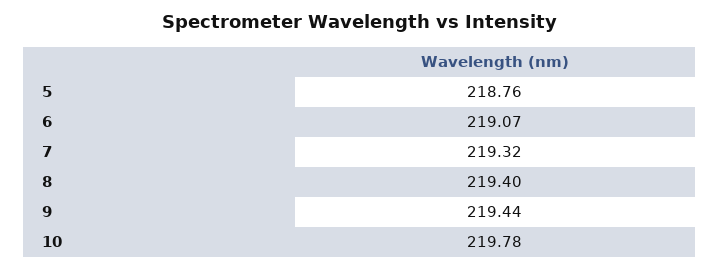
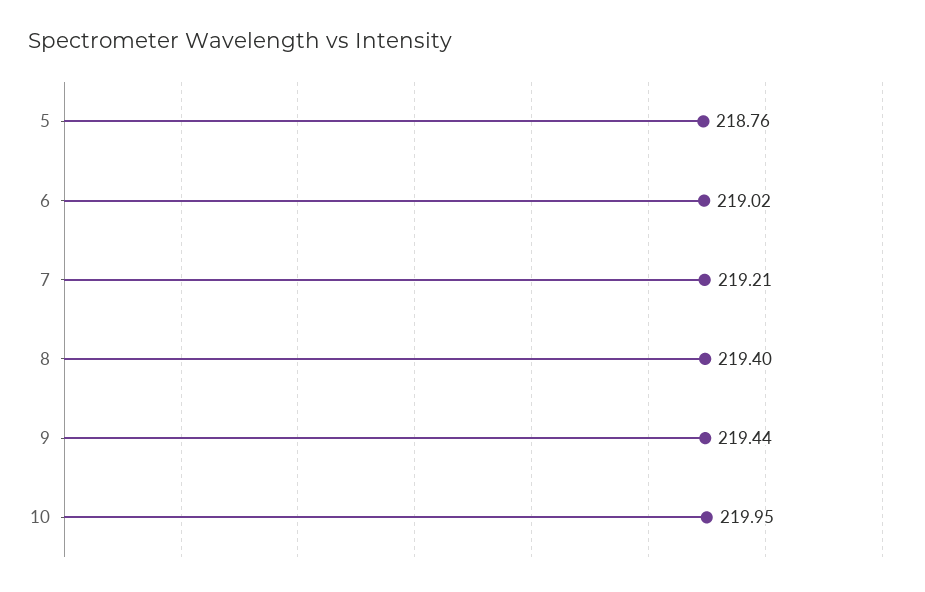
  {
    "5": 218.76,
-   "6": 219.07,
+   "6": 219.02,
-   "7": 219.32,
+   "7": 219.21,
    "8": 219.4,
    "9": 219.44,
-   "10": 219.78
+   "10": 219.95
  }

